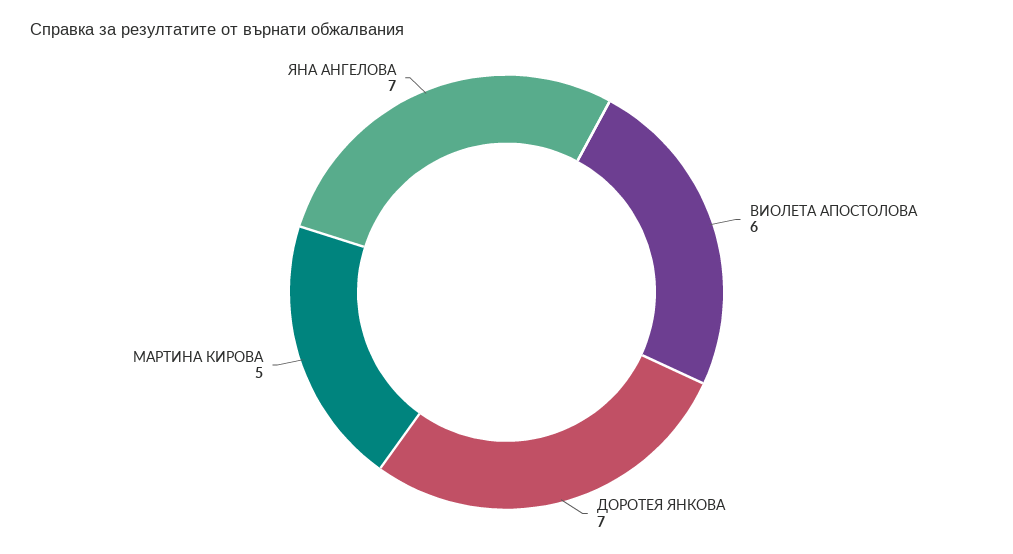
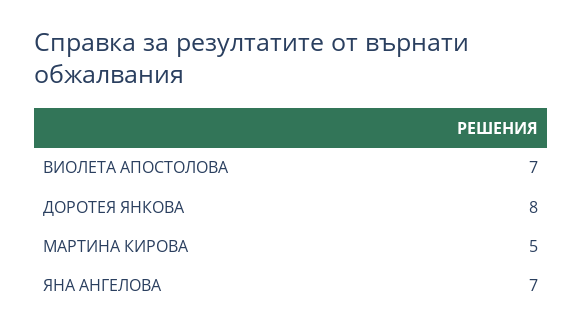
  {
-   "ВИОЛЕТА АПОСТОЛОВА": 6,
+   "ВИОЛЕТА АПОСТОЛОВА": 7,
-   "ДОРОТЕЯ ЯНКОВА": 7,
+   "ДОРОТЕЯ ЯНКОВА": 8,
    "МАРТИНА КИРОВА": 5,
    "ЯНА АНГЕЛОВА": 7
  }

